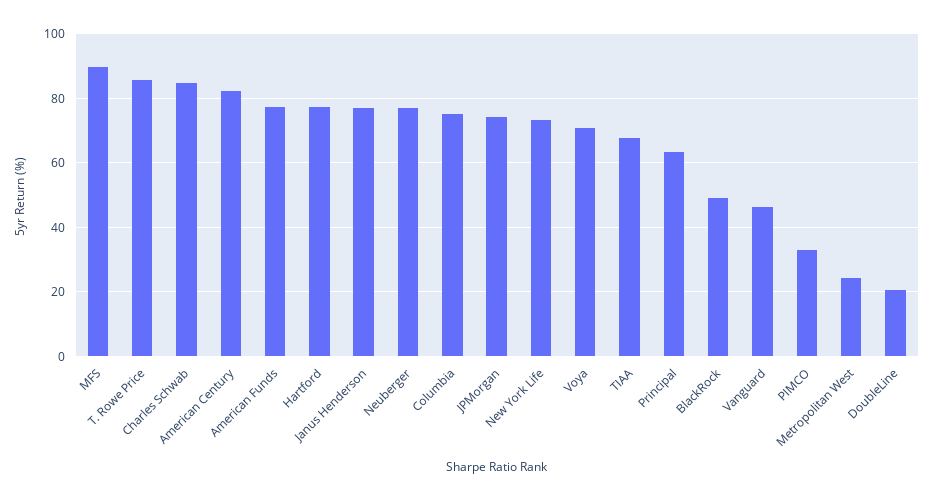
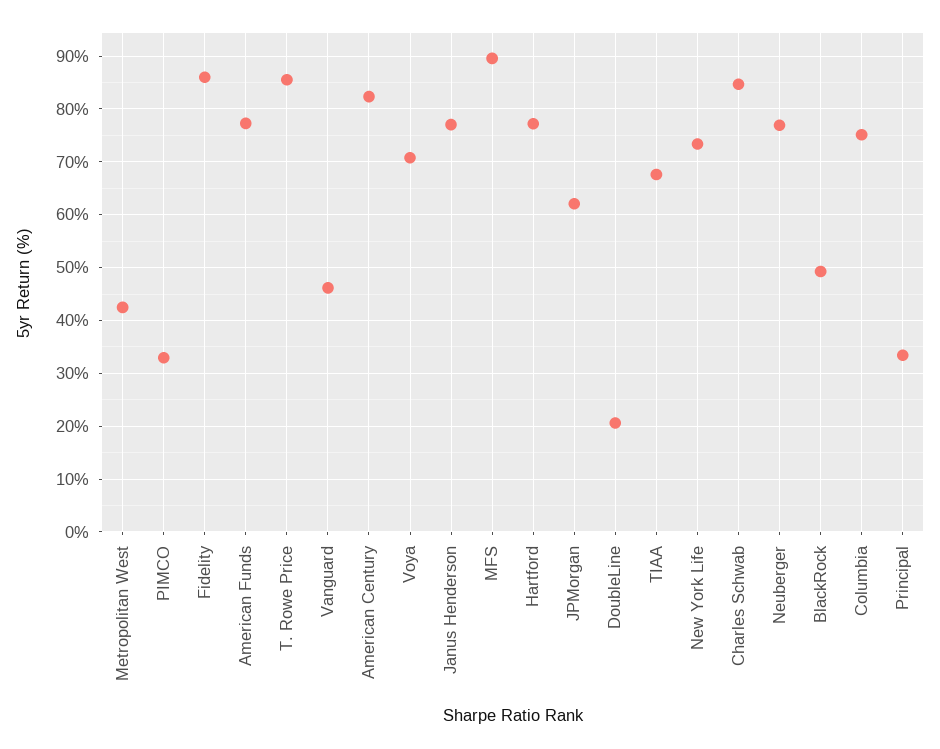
  {
    "MFS": 90,
    "T. Rowe Price": 86,
    "Charles Schwab": 84,
    "American Century": 82,
    "American Funds": 78,
    "Hartford": 78,
    "Janus Henderson": 78,
    "Neuberger": 76,
    "Columbia": 76,
-   "JPMorgan": 74,
+   "JPMorgan": 62,
    "New York Life": 74,
    "Voya": 70,
    "TIAA": 68,
-   "Principal": 64,
+   "Principal": 34,
    "BlackRock": 50,
    "Vanguard": 46,
    "PIMCO": 32,
-   "Metropolitan West": 24,
+   "Metropolitan West": 42,
-   "DoubleLine": 20
+   "DoubleLine": 20,
+   "Fidelity": 86
  }

